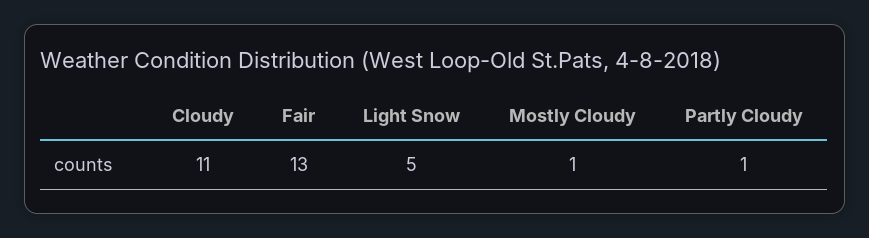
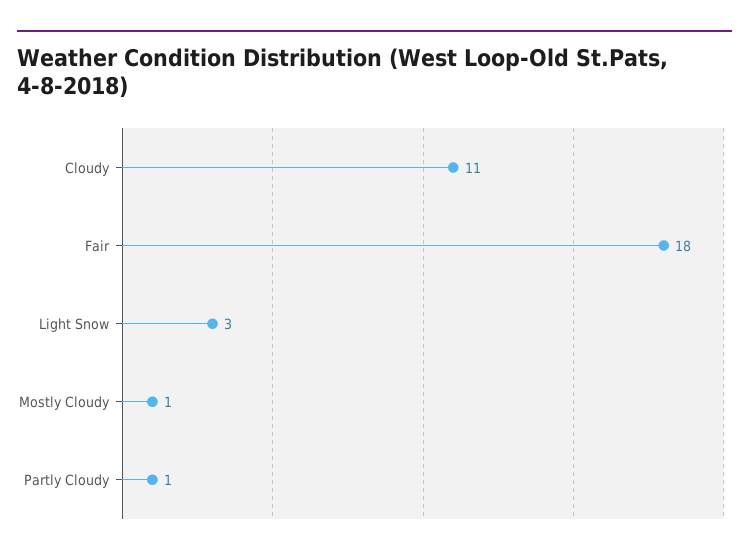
  {
    "Cloudy": 11,
-   "Fair": 13,
+   "Fair": 18,
-   "Light Snow": 5,
+   "Light Snow": 3,
    "Mostly Cloudy": 1,
    "Partly Cloudy": 1
  }

